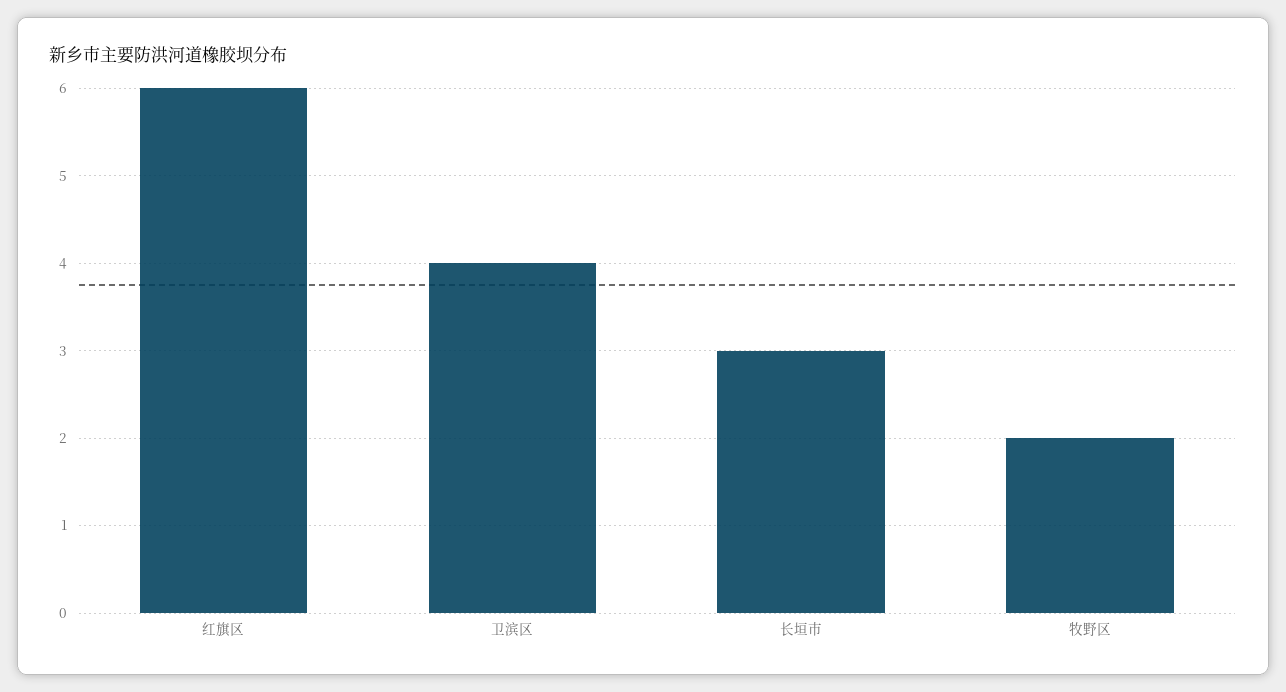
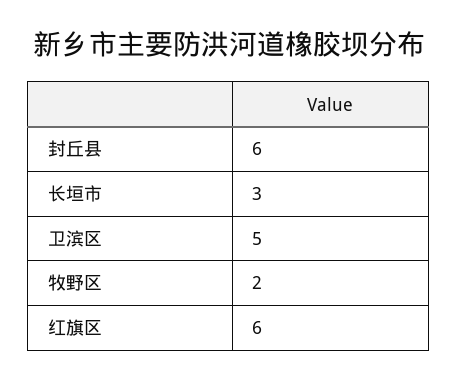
  {
    "红旗区": 6,
-   "卫滨区": 4,
+   "卫滨区": 5,
    "长垣市": 3,
-   "牧野区": 2
+   "牧野区": 2,
+   "封丘县": 6
  }

